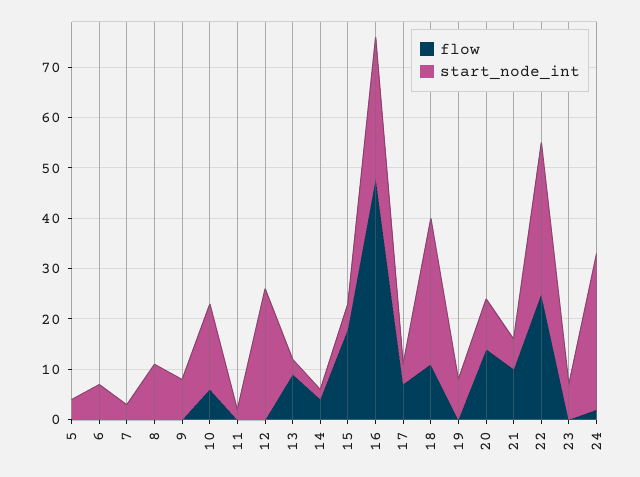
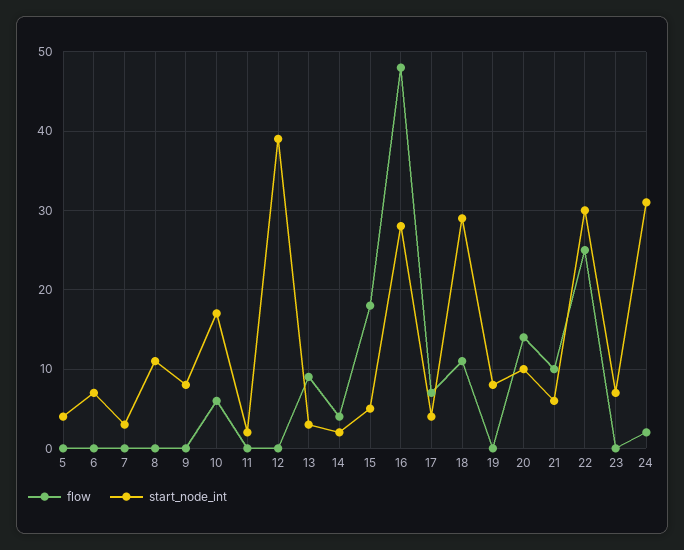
  {
    "flow": {
      "5": 0,
      "6": 0,
      "7": 0,
      "8": 0,
      "9": 0,
      "10": 6,
      "11": 0,
      "12": 0,
      "13": 9,
      "14": 4,
      "15": 18,
      "16": 48,
      "17": 7,
      "18": 11,
      "19": 0,
      "20": 14,
      "21": 10,
      "22": 25,
      "23": 0,
      "24": 2
    },
    "start_node_int": {
      "5": 4,
      "6": 7,
      "7": 3,
      "8": 11,
      "9": 8,
      "10": 17,
      "11": 2,
-     "12": 25,
+     "12": 39,
      "13": 3,
      "14": 2,
      "15": 5,
      "16": 28,
      "17": 4,
      "18": 29,
      "19": 8,
      "20": 10,
      "21": 6,
      "22": 30,
      "23": 7,
      "24": 31
    }
  }

